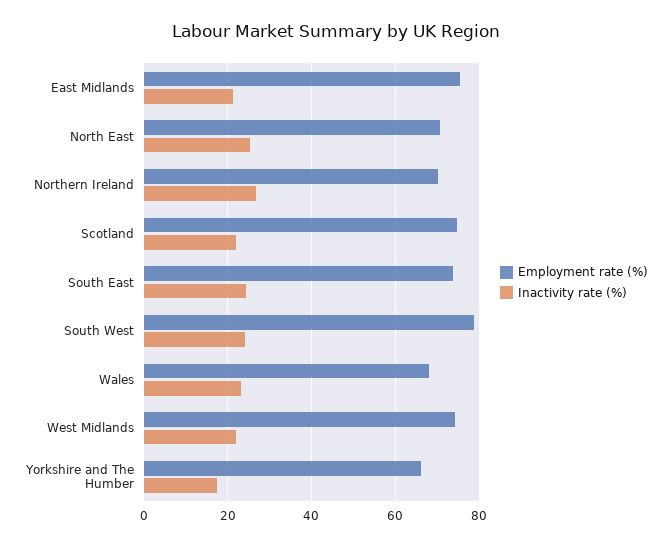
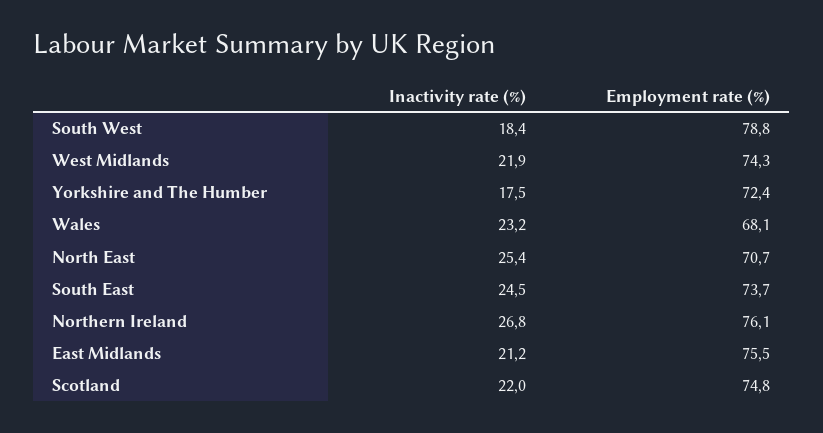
  {
    "Employment rate (%)": {
      "East Midlands": 75.5,
      "North East": 70.7,
-     "Northern Ireland": 70,
+     "Northern Ireland": 76.1,
      "Scotland": 74.8,
      "South East": 73.7,
      "South West": 78.8,
      "Wales": 68.1,
      "West Midlands": 74.3,
-     "Yorkshire and The Humber": 66
+     "Yorkshire and The Humber": 72.4
    },
    "Inactivity rate (%)": {
      "East Midlands": 21.2,
      "North East": 25.4,
      "Northern Ireland": 26.8,
      "Scotland": 22,
      "South East": 24.5,
-     "South West": 24,
+     "South West": 18.4,
      "Wales": 23.2,
      "West Midlands": 21.9,
      "Yorkshire and The Humber": 17.5
    }
  }

